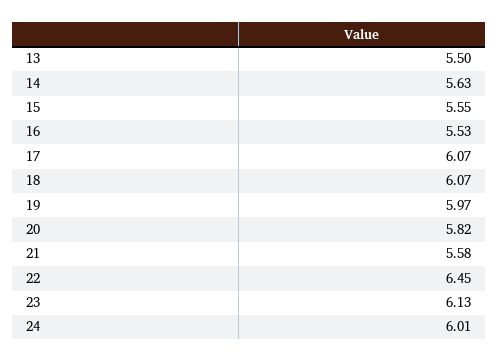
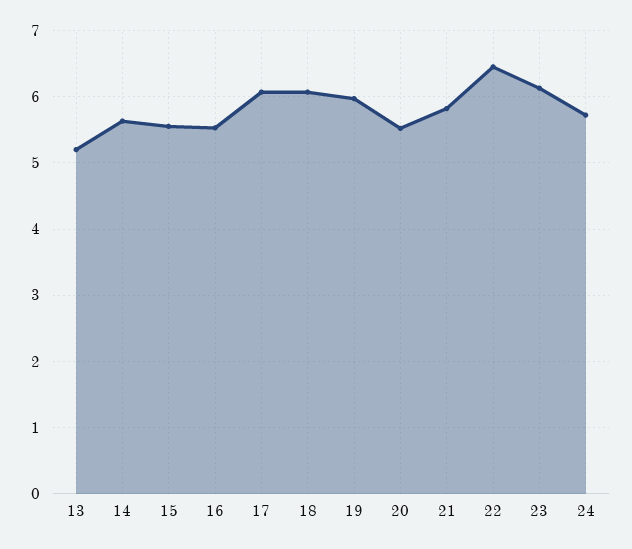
  {
-   "13": 5.5,
+   "13": 5.2,
    "14": 5.63,
    "15": 5.55,
    "16": 5.53,
    "17": 6.07,
    "18": 6.07,
    "19": 5.97,
-   "20": 5.82,
+   "20": 5.5,
-   "21": 5.58,
+   "21": 5.8,
    "22": 6.45,
    "23": 6.13,
-   "24": 6.01
+   "24": 5.7
  }

